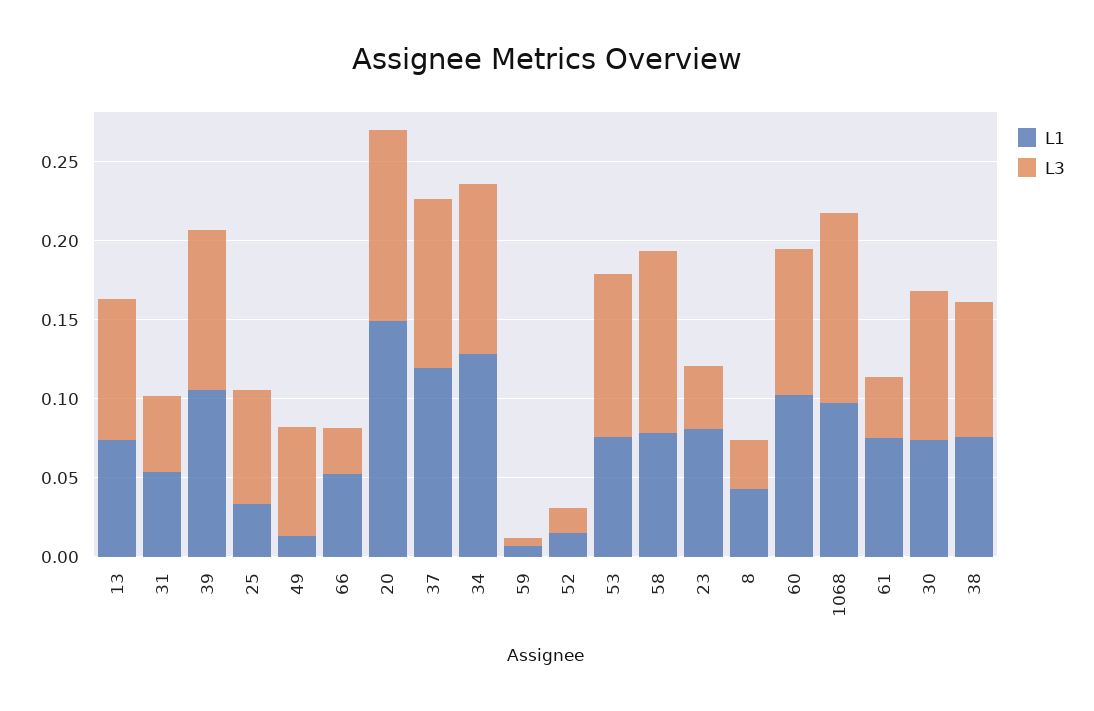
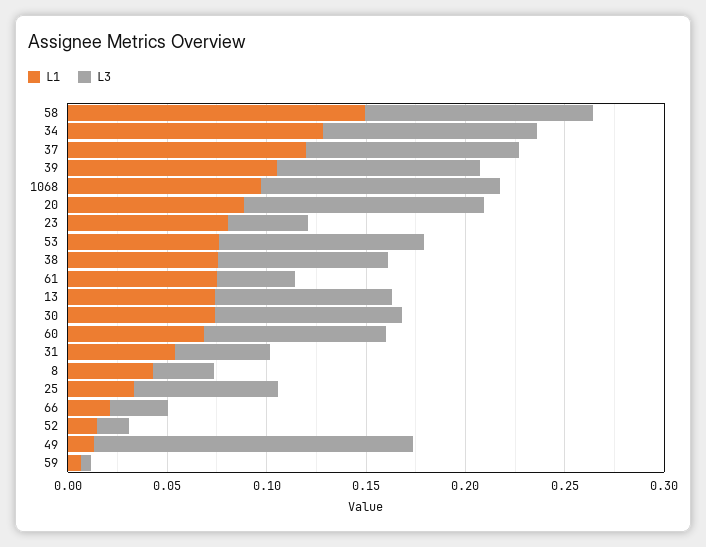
  {
    "L1": {
      "13": 0.07,
      "31": 0.05,
      "39": 0.11,
      "25": 0.03,
      "49": 0.01,
-     "66": 0.05,
+     "66": 0.02,
-     "20": 0.15,
+     "20": 0.09,
      "37": 0.12,
      "34": 0.13,
      "59": 0.01,
      "52": 0.01,
      "53": 0.08,
-     "58": 0.08,
+     "58": 0.15,
      "23": 0.08,
      "8": 0.04,
-     "60": 0.1,
+     "60": 0.07,
      "1068": 0.1,
      "61": 0.08,
      "30": 0.07,
      "38": 0.08
    },
    "L3": {
      "13": 0.09,
      "31": 0.05,
      "39": 0.1,
      "25": 0.07,
-     "49": 0.07,
+     "49": 0.16,
      "66": 0.03,
      "20": 0.12,
      "37": 0.11,
      "34": 0.11,
      "59": 0,
      "52": 0.02,
      "53": 0.1,
      "58": 0.11,
      "23": 0.04,
      "8": 0.03,
      "60": 0.09,
      "1068": 0.12,
      "61": 0.04,
      "30": 0.09,
      "38": 0.09
    }
  }

